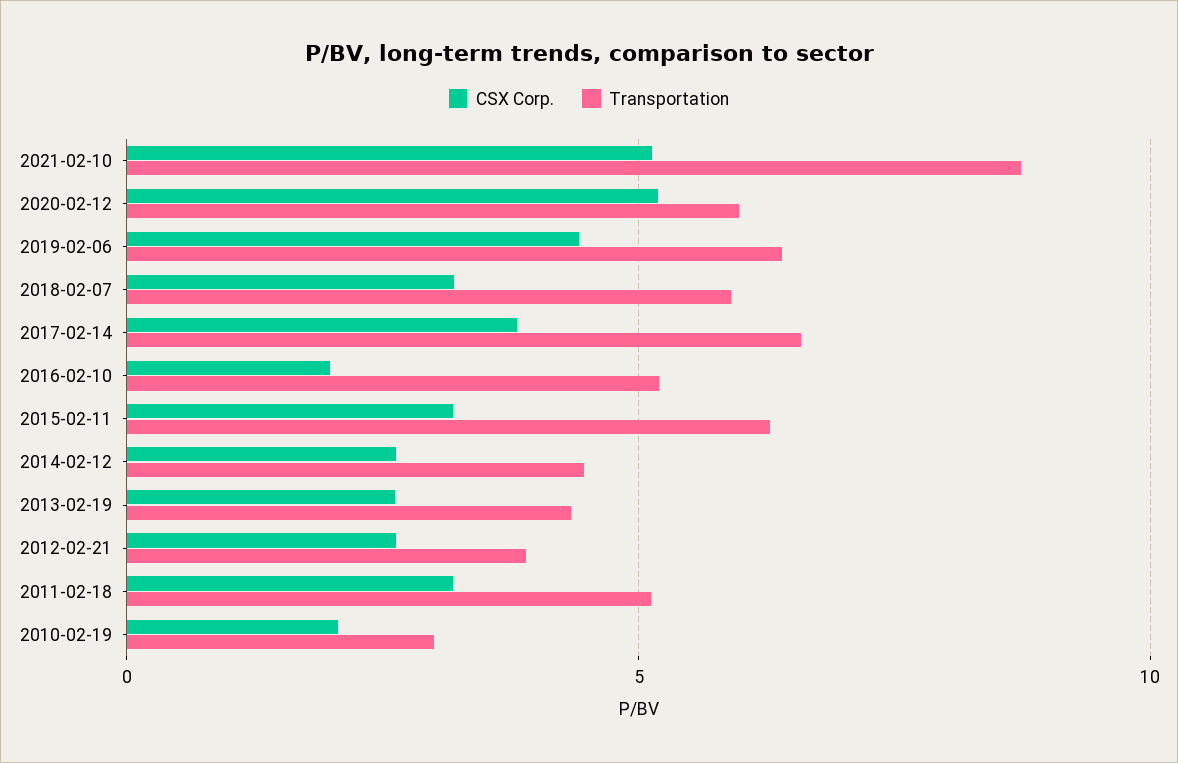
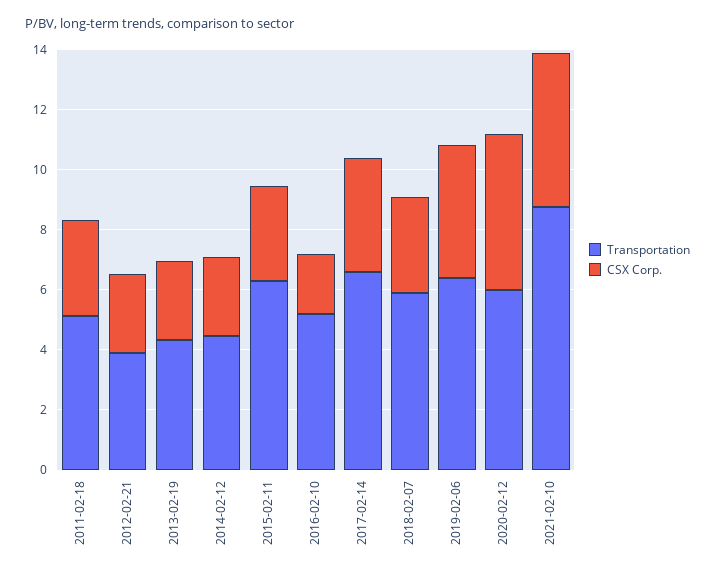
  {
    "CSX Corp.": {
      "2021-02-10": 5,
      "2020-02-12": 5,
      "2019-02-06": 4.5,
      "2018-02-07": 3,
      "2017-02-14": 4,
      "2016-02-10": 2,
      "2015-02-11": 3,
      "2014-02-12": 2.5,
      "2013-02-19": 2.5,
      "2012-02-21": 2.5,
-     "2011-02-18": 3,
+     "2011-02-18": 3
-     "2010-02-19": 2
    },
    "Transportation": {
      "2021-02-10": 8.5,
      "2020-02-12": 6,
      "2019-02-06": 6.5,
      "2018-02-07": 6,
      "2017-02-14": 6.5,
      "2016-02-10": 5,
      "2015-02-11": 6.5,
      "2014-02-12": 4.5,
      "2013-02-19": 4.5,
      "2012-02-21": 4,
-     "2011-02-18": 5,
+     "2011-02-18": 5
-     "2010-02-19": 3
    }
  }

